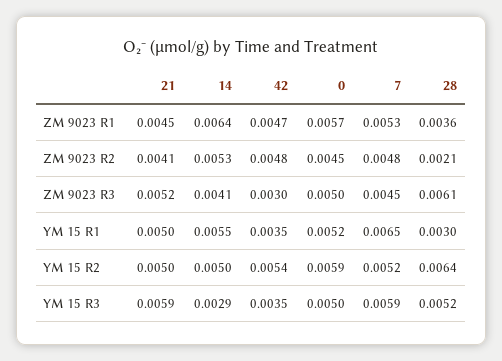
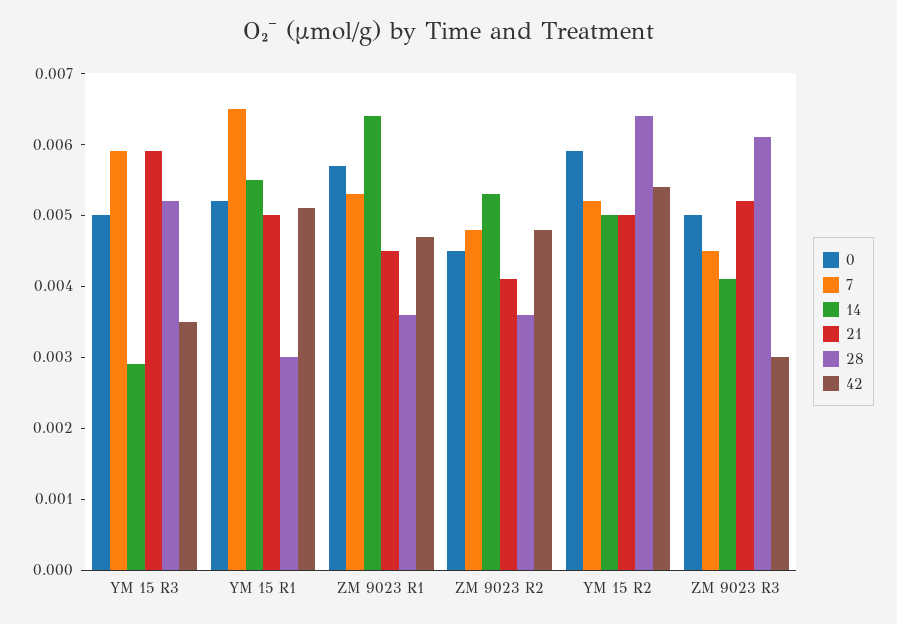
  {
    "21": {
      "ZM 9023 R1": 0.0045,
      "ZM 9023 R2": 0.0041,
      "ZM 9023 R3": 0.0052,
      "YM 15 R1": 0.005,
      "YM 15 R2": 0.005,
      "YM 15 R3": 0.0059
    },
    "14": {
      "ZM 9023 R1": 0.0064,
      "ZM 9023 R2": 0.0053,
      "ZM 9023 R3": 0.0041,
      "YM 15 R1": 0.0055,
      "YM 15 R2": 0.005,
      "YM 15 R3": 0.0029
    },
    "42": {
      "ZM 9023 R1": 0.0047,
      "ZM 9023 R2": 0.0048,
      "ZM 9023 R3": 0.003,
-     "YM 15 R1": 0.0035,
+     "YM 15 R1": 0.005,
      "YM 15 R2": 0.0054,
      "YM 15 R3": 0.0035
    },
    "0": {
      "ZM 9023 R1": 0.0057,
      "ZM 9023 R2": 0.0045,
      "ZM 9023 R3": 0.005,
      "YM 15 R1": 0.0052,
      "YM 15 R2": 0.0059,
      "YM 15 R3": 0.005
    },
    "7": {
      "ZM 9023 R1": 0.0053,
      "ZM 9023 R2": 0.0048,
      "ZM 9023 R3": 0.0045,
      "YM 15 R1": 0.0065,
      "YM 15 R2": 0.0052,
      "YM 15 R3": 0.0059
    },
    "28": {
      "ZM 9023 R1": 0.0036,
-     "ZM 9023 R2": 0.0021,
+     "ZM 9023 R2": 0.0035,
      "ZM 9023 R3": 0.0061,
      "YM 15 R1": 0.003,
      "YM 15 R2": 0.0064,
      "YM 15 R3": 0.0052
    }
  }

